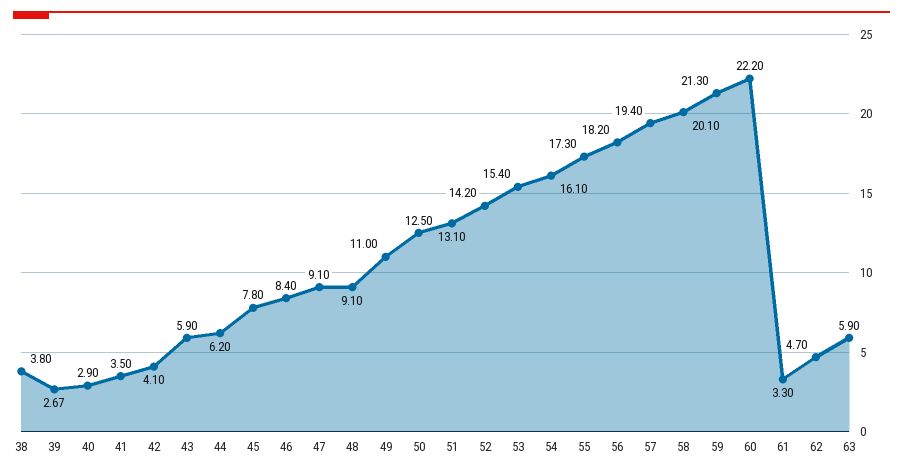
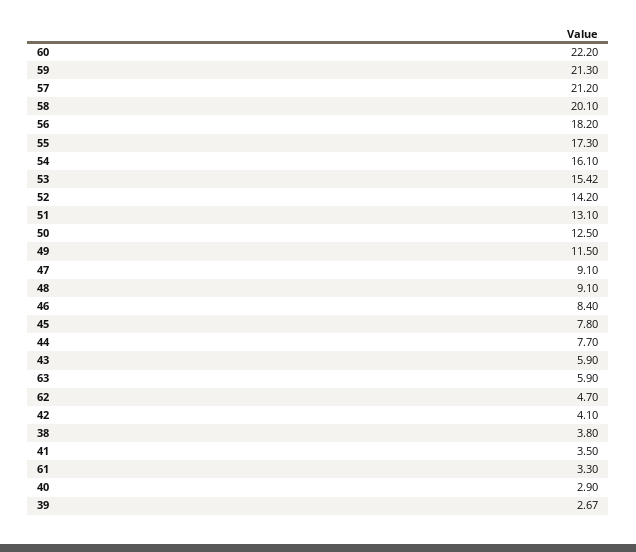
  {
    "38": 3.8,
    "39": 2.67,
    "40": 2.9,
    "41": 3.5,
    "42": 4.1,
    "43": 5.9,
-   "44": 6.2,
+   "44": 7.7,
    "45": 7.8,
    "46": 8.4,
    "47": 9.1,
    "48": 9.1,
-   "49": 11,
+   "49": 11.5,
    "50": 12.5,
    "51": 13.1,
    "52": 14.2,
-   "53": 15.4,
+   "53": 15.42,
    "54": 16.1,
    "55": 17.3,
    "56": 18.2,
-   "57": 19.4,
+   "57": 21.2,
    "58": 20.1,
    "59": 21.3,
    "60": 22.2,
    "61": 3.3,
    "62": 4.7,
    "63": 5.9
  }

